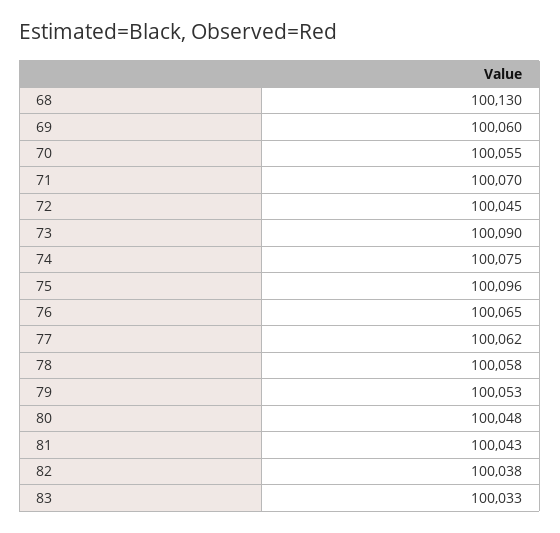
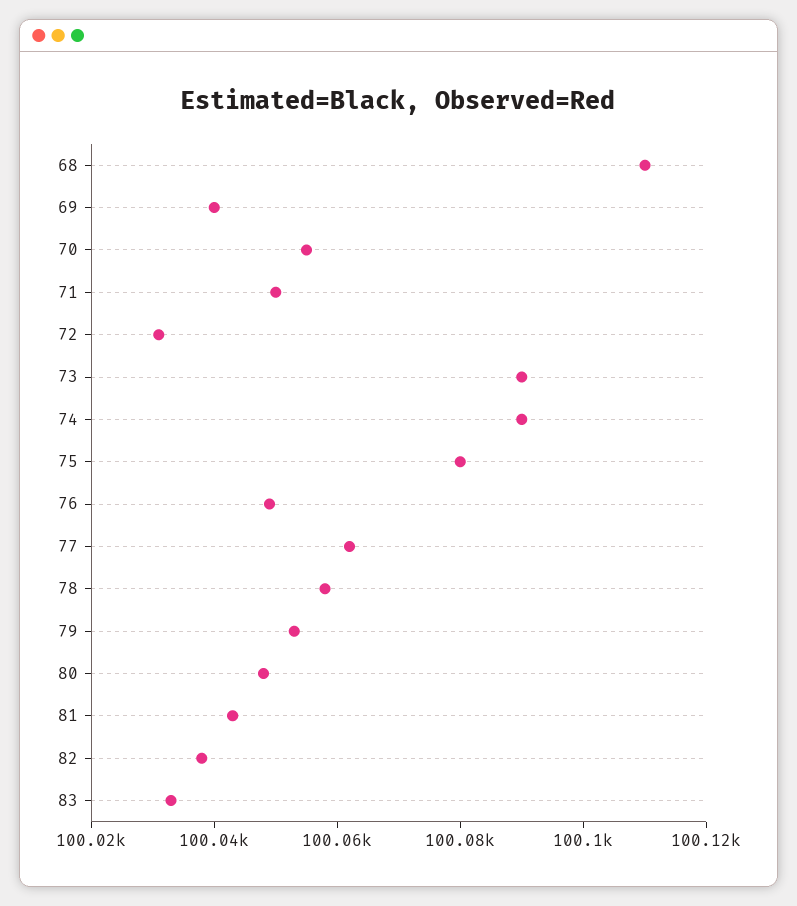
  {
-   "68": 100130,
+   "68": 100110,
-   "69": 100060,
+   "69": 100040,
    "70": 100055,
-   "71": 100070,
+   "71": 100050,
-   "72": 100045,
+   "72": 100030,
    "73": 100090,
-   "74": 100075,
+   "74": 100090,
-   "75": 100096,
+   "75": 100080,
-   "76": 100065,
+   "76": 100050,
    "77": 100062,
    "78": 100058,
    "79": 100053,
    "80": 100048,
    "81": 100043,
    "82": 100038,
    "83": 100033
  }

